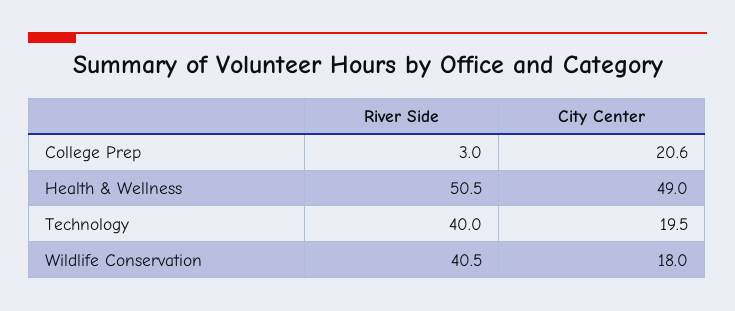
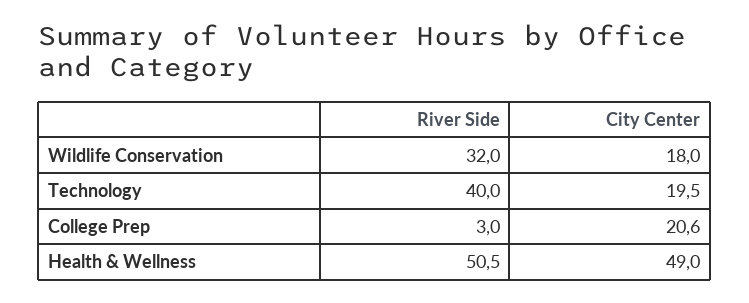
  {
    "River Side": {
      "College Prep": 3,
      "Health & Wellness": 50.5,
      "Technology": 40,
-     "Wildlife Conservation": 40.5
+     "Wildlife Conservation": 32
    },
    "City Center": {
      "College Prep": 20.6,
      "Health & Wellness": 49,
      "Technology": 19.5,
      "Wildlife Conservation": 18
    }
  }

